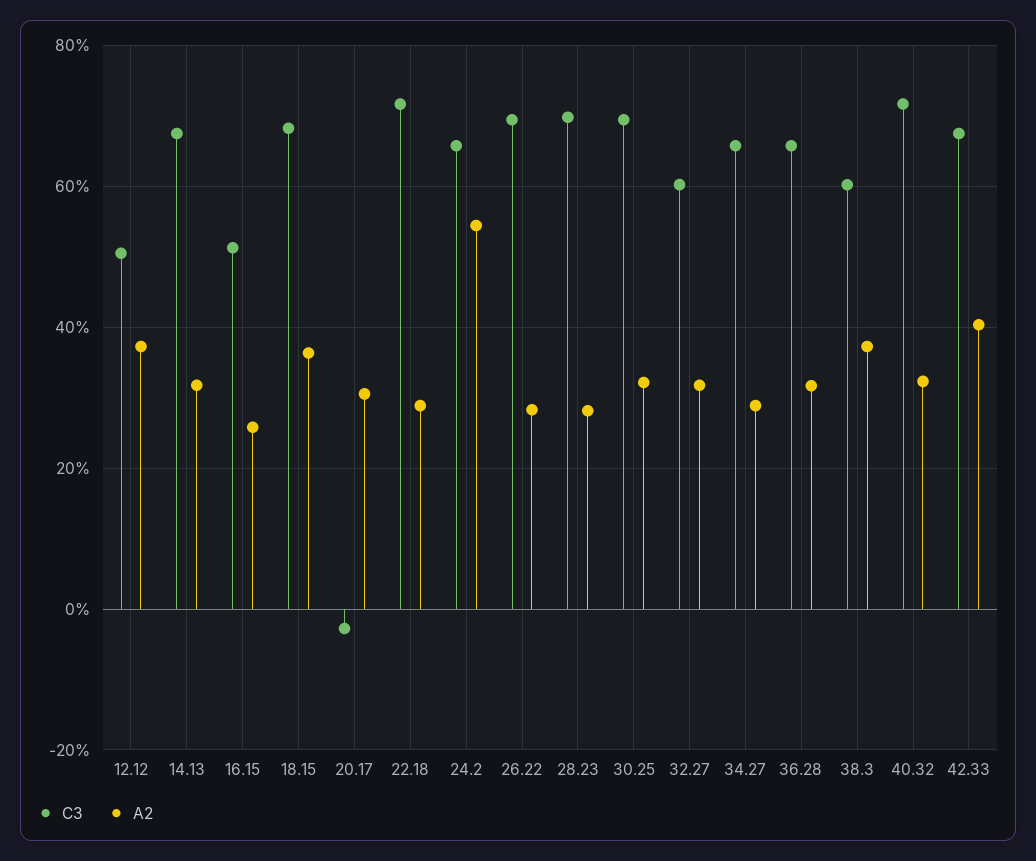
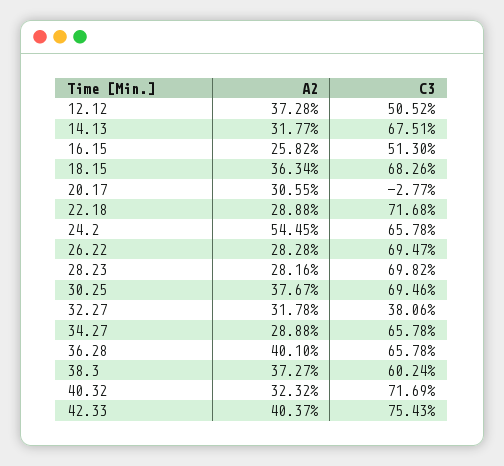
  {
    "C3": {
      "12.12": 50.52,
      "14.13": 67.51,
      "16.15": 51.3,
      "18.15": 68.26,
      "20.17": -2.77,
      "22.18": 71.68,
      "24.2": 65.78,
      "26.22": 69.47,
      "28.23": 69.82,
      "30.25": 69.46,
-     "32.27": 60,
+     "32.27": 38.06,
      "34.27": 65.78,
      "36.28": 65.78,
      "38.3": 60.24,
      "40.32": 71.69,
-     "42.33": 68
+     "42.33": 75.43
    },
    "A2": {
      "12.12": 37.28,
      "14.13": 31.77,
      "16.15": 25.82,
      "18.15": 36.34,
      "20.17": 30.55,
      "22.18": 28.88,
      "24.2": 54.45,
      "26.22": 28.28,
      "28.23": 28.16,
-     "30.25": 32,
+     "30.25": 37.67,
      "32.27": 31.78,
      "34.27": 28.88,
-     "36.28": 32,
+     "36.28": 40.1,
      "38.3": 37.27,
      "40.32": 32.32,
      "42.33": 40.37
    }
  }

